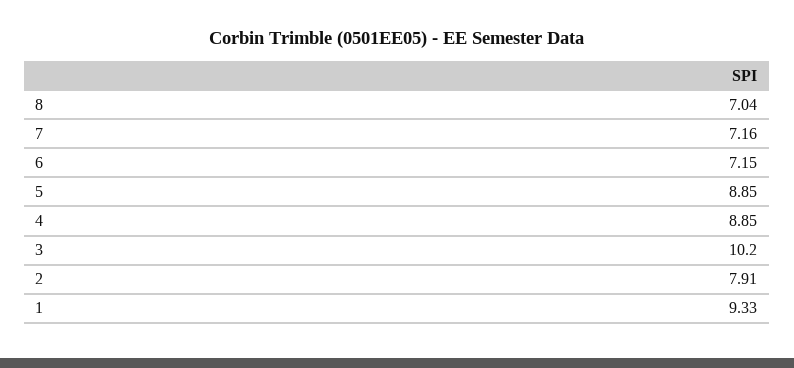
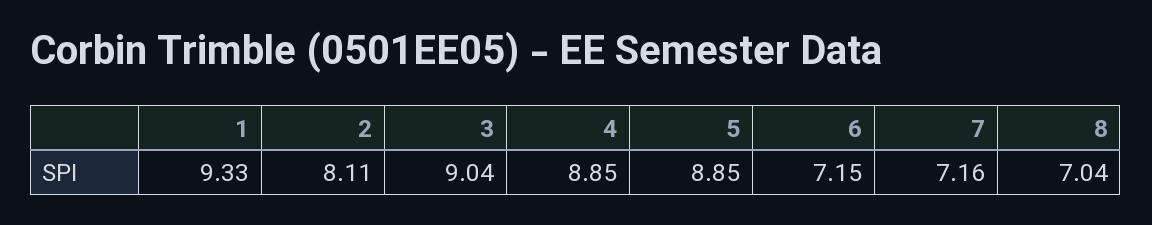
  {
    "8": 7.04,
    "7": 7.16,
    "6": 7.15,
    "5": 8.85,
    "4": 8.85,
-   "3": 10.2,
+   "3": 9.04,
-   "2": 7.91,
+   "2": 8.11,
    "1": 9.33
  }

